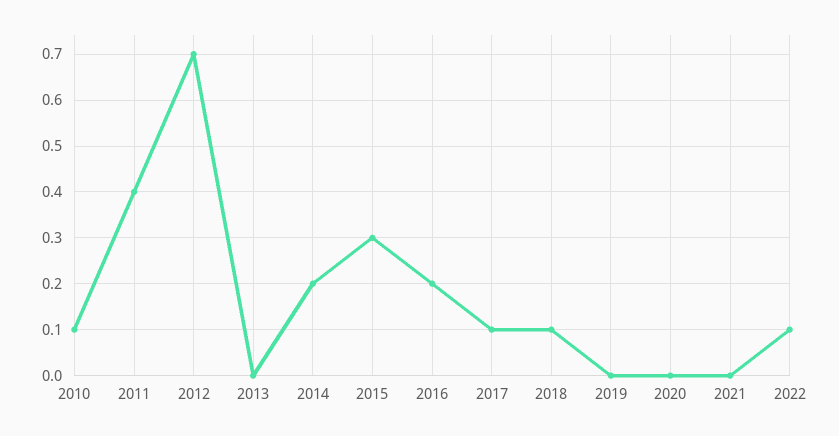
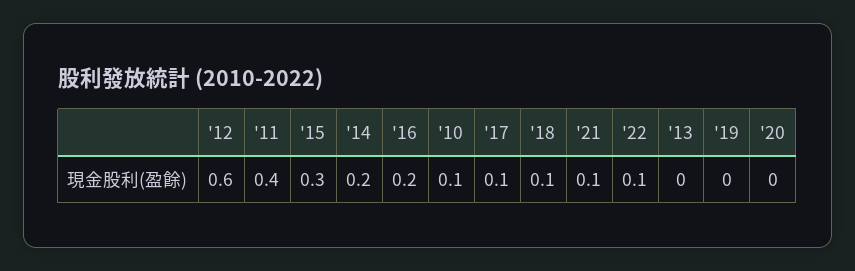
  {
    "2010": 0.1,
    "2011": 0.4,
-   "2012": 0.7,
+   "2012": 0.6,
    "2013": 0,
    "2014": 0.2,
    "2015": 0.3,
    "2016": 0.2,
    "2017": 0.1,
    "2018": 0.1,
    "2019": 0,
    "2020": 0,
-   "2021": 0,
+   "2021": 0.1,
    "2022": 0.1
  }

